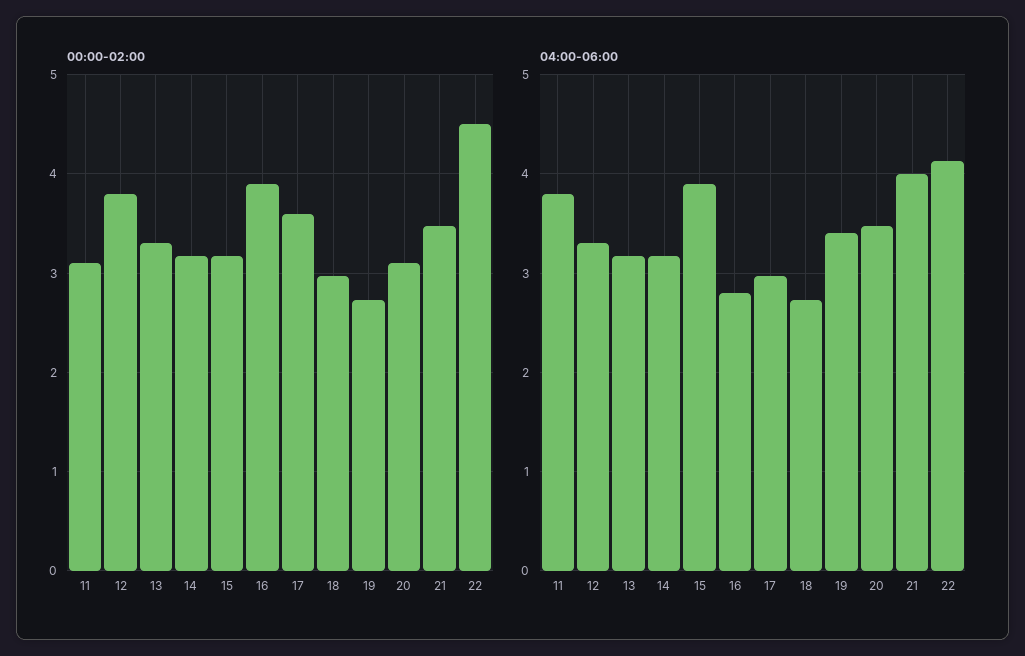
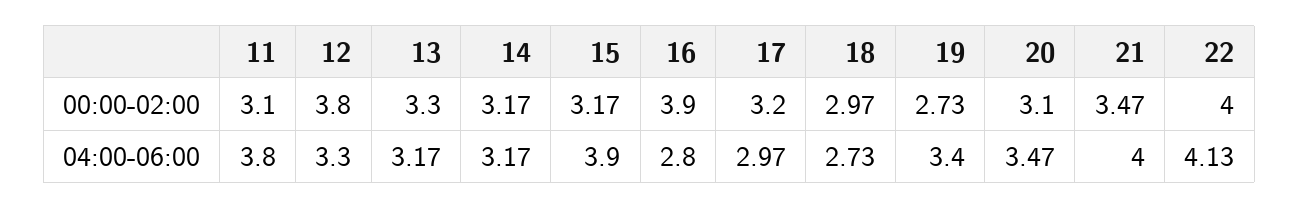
  {
    "00:00-02:00": {
      "11": 3.1,
      "12": 3.8,
      "13": 3.3,
      "14": 3.17,
      "15": 3.17,
      "16": 3.9,
-     "17": 3.6,
+     "17": 3.2,
      "18": 2.97,
      "19": 2.73,
      "20": 3.1,
      "21": 3.47,
-     "22": 4.5
+     "22": 4
    },
    "04:00-06:00": {
      "11": 3.8,
      "12": 3.3,
      "13": 3.17,
      "14": 3.17,
      "15": 3.9,
      "16": 2.8,
      "17": 2.97,
      "18": 2.73,
      "19": 3.4,
      "20": 3.47,
      "21": 4,
      "22": 4.13
    }
  }

